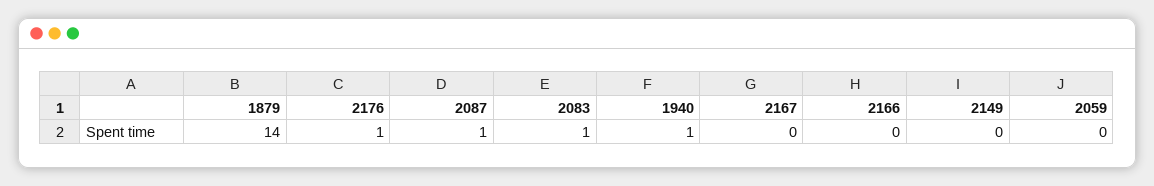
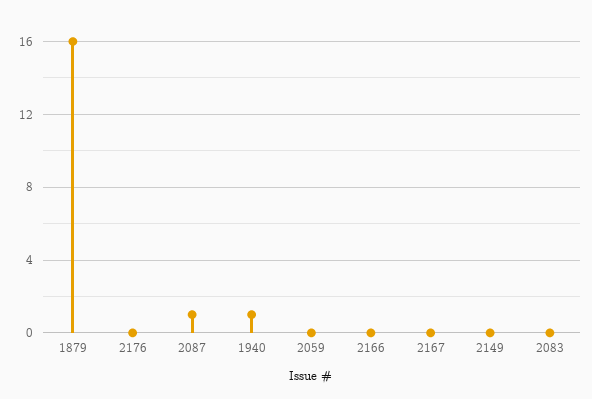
  {
-   "1879": 14,
+   "1879": 16,
-   "2176": 1,
+   "2176": 0,
    "2087": 1,
-   "2083": 1,
+   "2083": 0,
    "1940": 1,
    "2167": 0,
    "2166": 0,
    "2149": 0,
    "2059": 0
  }

